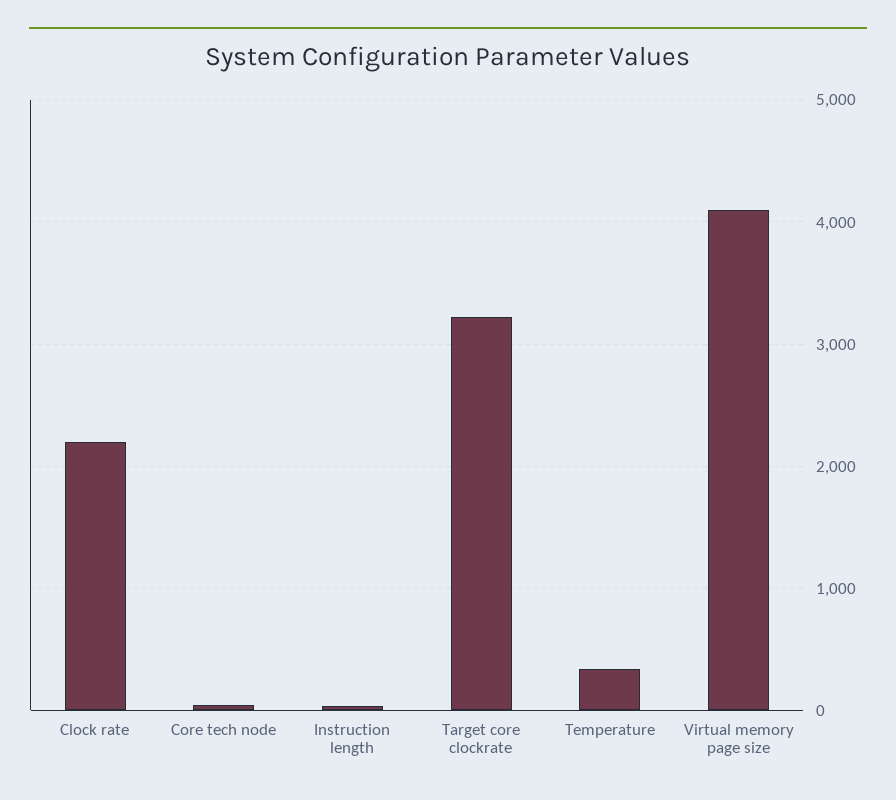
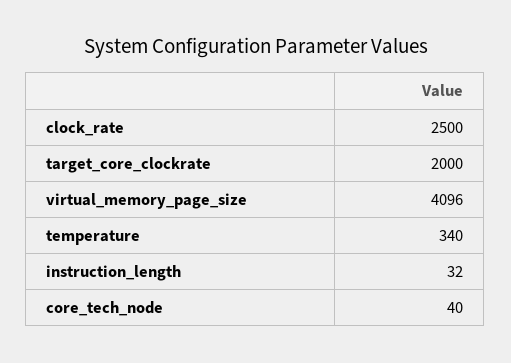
  {
-   "Clock rate": 2200,
+   "Clock rate": 2500,
    "Core tech node": 40,
    "Instruction length": 32,
-   "Target core clockrate": 3200,
+   "Target core clockrate": 2000,
    "Temperature": 340,
    "Virtual memory page size": 4096
  }

